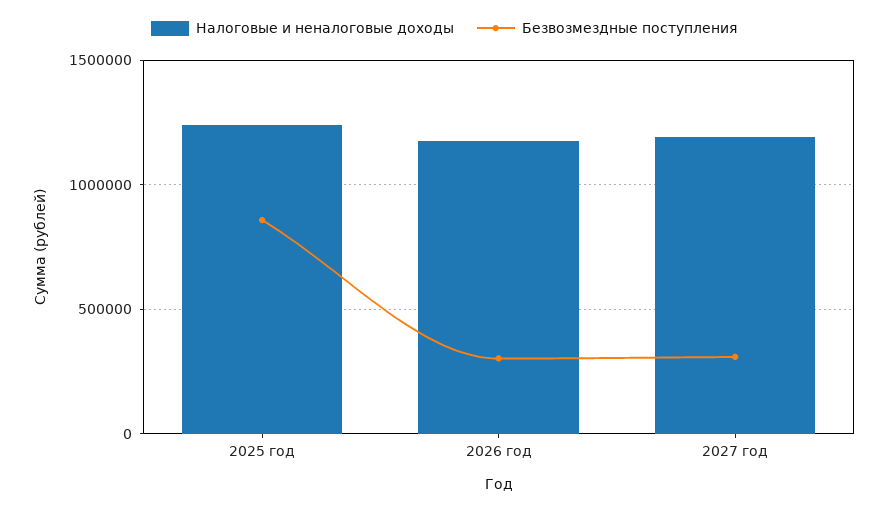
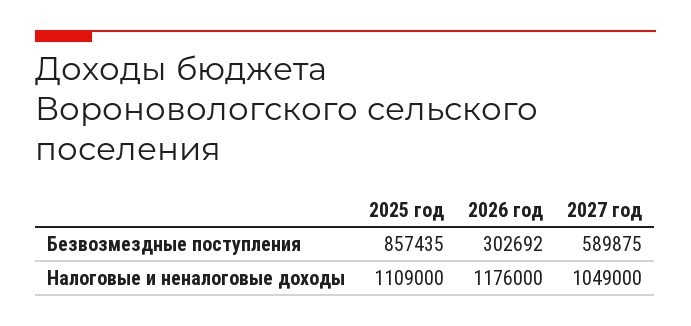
  {
    "Налоговые и неналоговые доходы": {
-     "2025 год": 1250000,
+     "2025 год": 1109000,
      "2026 год": 1176000,
-     "2027 год": 1200000
+     "2027 год": 1049000
    },
    "Безвозмездные поступления": {
      "2025 год": 857435,
      "2026 год": 302692,
-     "2027 год": 300000
+     "2027 год": 589875
    }
  }

